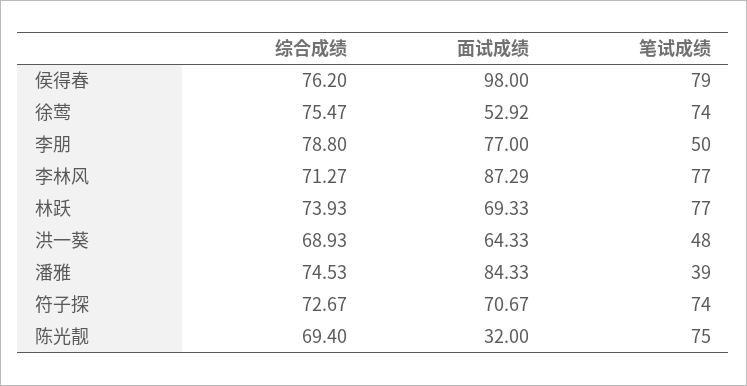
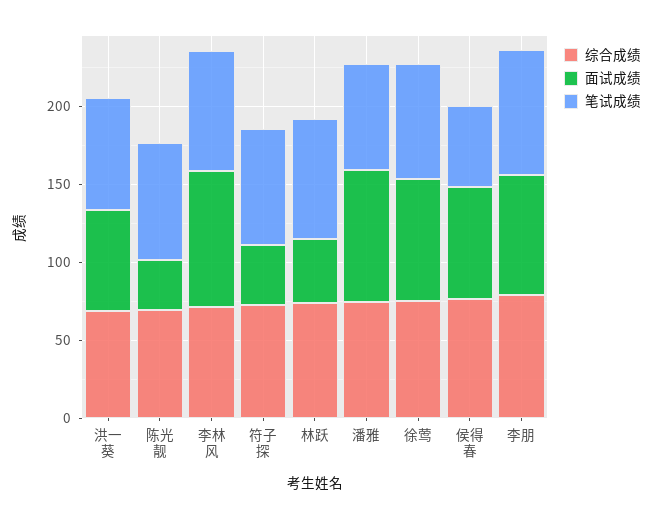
  {
    "综合成绩": {
      "侯得春": 76.2,
      "徐莺": 75.47,
      "李朋": 78.8,
      "李林风": 71.27,
      "林跃": 73.93,
      "洪一葵": 68.93,
      "潘雅": 74.53,
      "符子探": 72.67,
      "陈光靓": 69.4
    },
    "面试成绩": {
-     "侯得春": 98,
+     "侯得春": 70,
-     "徐莺": 52.92,
+     "徐莺": 80,
      "李朋": 77,
      "李林风": 87.29,
-     "林跃": 69.33,
+     "林跃": 40,
      "洪一葵": 64.33,
      "潘雅": 84.33,
-     "符子探": 70.67,
+     "符子探": 40,
      "陈光靓": 32
    },
    "笔试成绩": {
-     "侯得春": 79,
+     "侯得春": 50,
      "徐莺": 74,
-     "李朋": 50,
+     "李朋": 80,
      "李林风": 77,
      "林跃": 77,
-     "洪一葵": 48,
+     "洪一葵": 70,
-     "潘雅": 39,
+     "潘雅": 70,
      "符子探": 74,
      "陈光靓": 75
    }
  }

